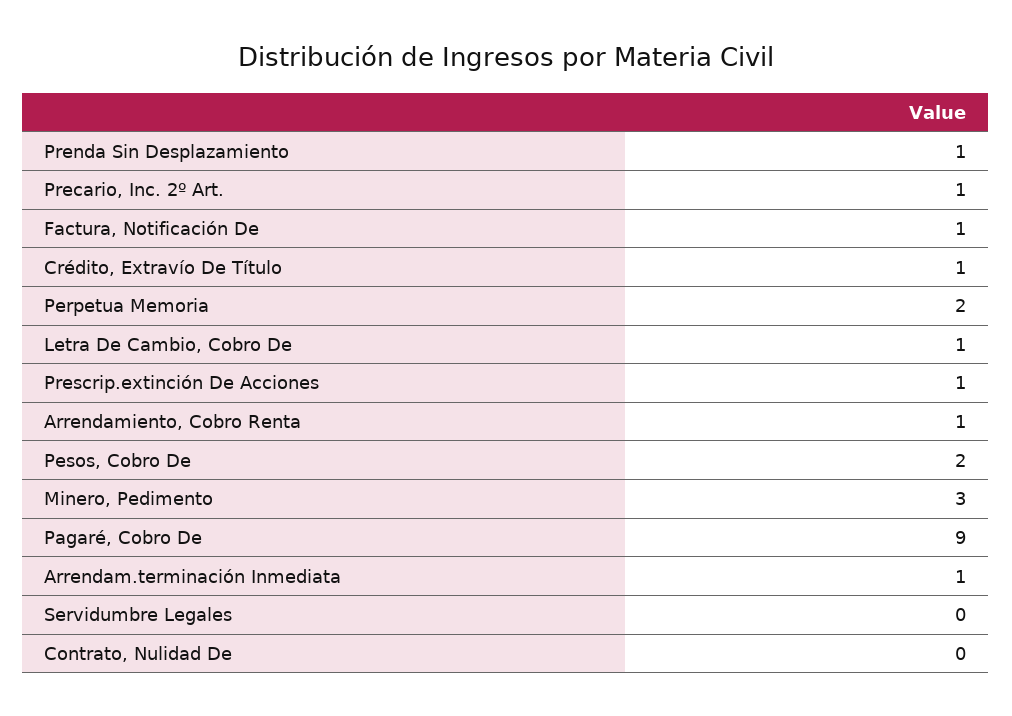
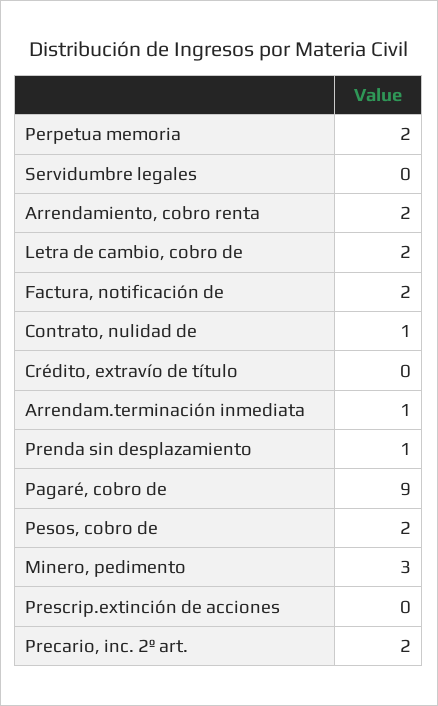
  {
    "Prenda Sin Desplazamiento": 1,
-   "Precario, Inc. 2º Art.": 1,
+   "Precario, Inc. 2º Art.": 2,
-   "Factura, Notificación De": 1,
+   "Factura, Notificación De": 2,
-   "Crédito, Extravío De Título": 1,
+   "Crédito, Extravío De Título": 0,
    "Perpetua Memoria": 2,
-   "Letra De Cambio, Cobro De": 1,
+   "Letra De Cambio, Cobro De": 2,
-   "Prescrip.extinción De Acciones": 1,
+   "Prescrip.extinción De Acciones": 0,
-   "Arrendamiento, Cobro Renta": 1,
+   "Arrendamiento, Cobro Renta": 2,
    "Pesos, Cobro De": 2,
    "Minero, Pedimento": 3,
    "Pagaré, Cobro De": 9,
    "Arrendam.terminación Inmediata": 1,
    "Servidumbre Legales": 0,
-   "Contrato, Nulidad De": 0
+   "Contrato, Nulidad De": 1
  }

